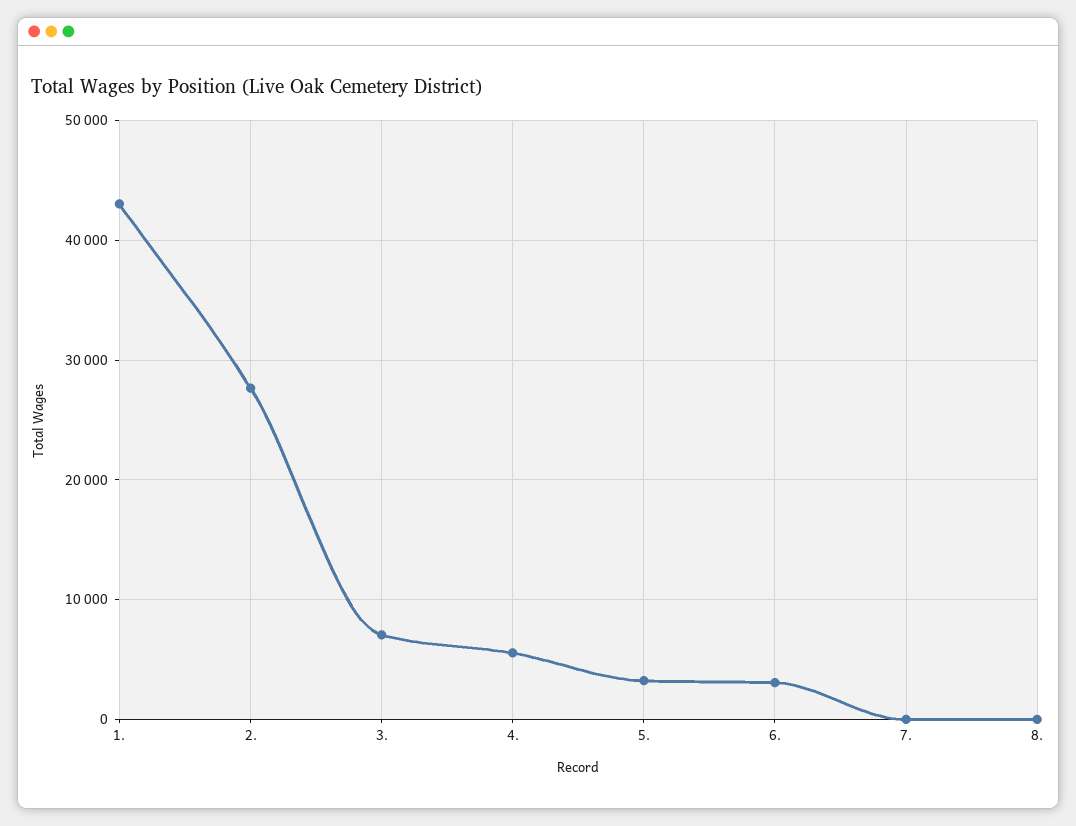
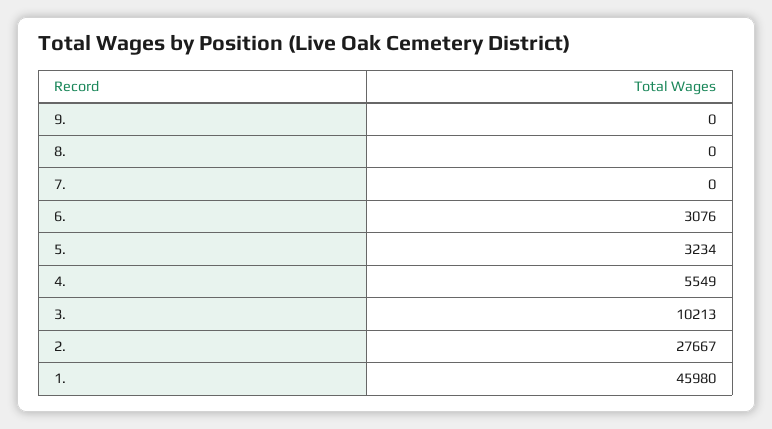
  {
-   "1.": 43000,
+   "1.": 45980,
    "2.": 27667,
-   "3.": 7000,
+   "3.": 10213,
    "4.": 5549,
    "5.": 3234,
    "6.": 3076,
    "7.": 0,
-   "8.": 0
+   "8.": 0,
+   "9.": 0
  }

